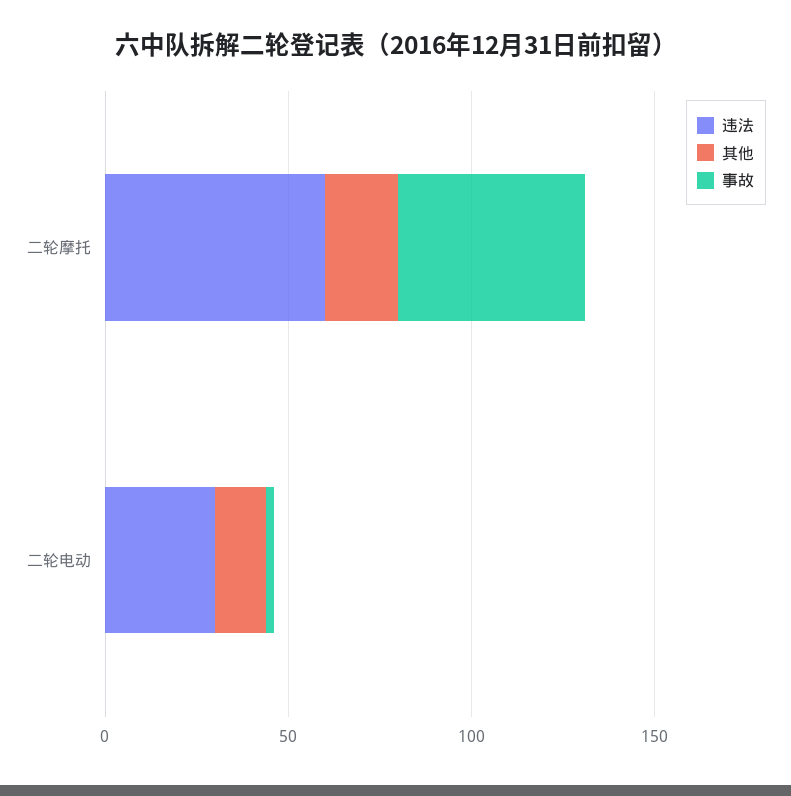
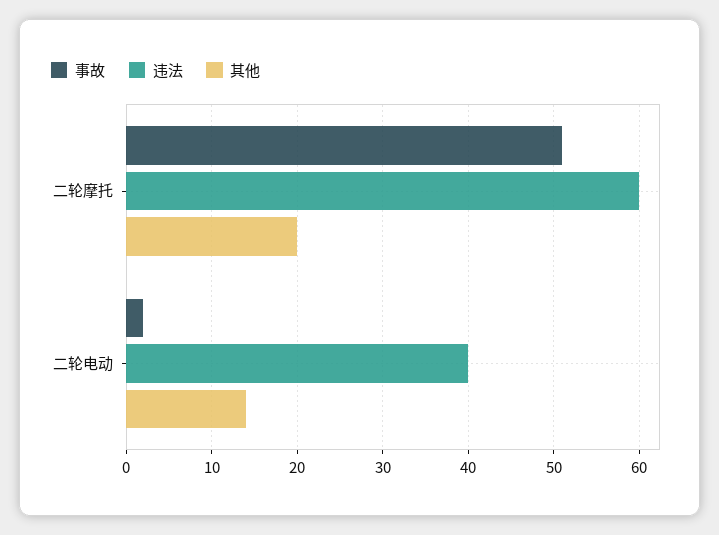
  {
    "违法": {
      "二轮摩托": 60,
-     "二轮电动": 30
+     "二轮电动": 40
    },
    "其他": {
      "二轮摩托": 20,
      "二轮电动": 14
    },
    "事故": {
      "二轮摩托": 51,
      "二轮电动": 2
    }
  }

